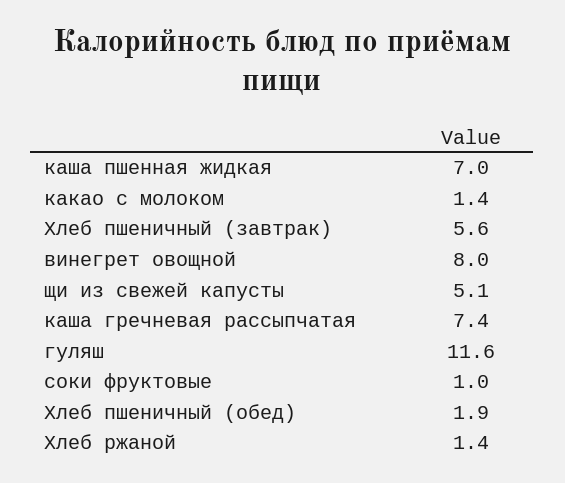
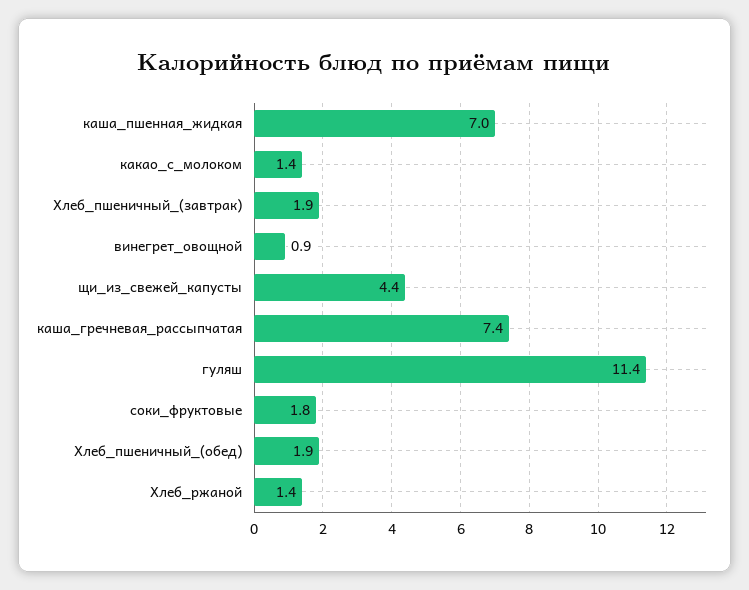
  {
    "каша пшенная жидкая": 7,
    "какао с молоком": 1.4,
-   "Хлеб пшеничный (завтрак)": 5.6,
+   "Хлеб пшеничный (завтрак)": 1.9,
-   "винегрет овощной": 8,
+   "винегрет овощной": 0.9,
-   "щи из свежей капусты": 5.1,
+   "щи из свежей капусты": 4.4,
    "каша гречневая рассыпчатая": 7.4,
-   "гуляш": 11.6,
+   "гуляш": 11.4,
-   "соки фруктовые": 1,
+   "соки фруктовые": 1.8,
    "Хлеб пшеничный (обед)": 1.9,
    "Хлеб ржаной": 1.4
  }

